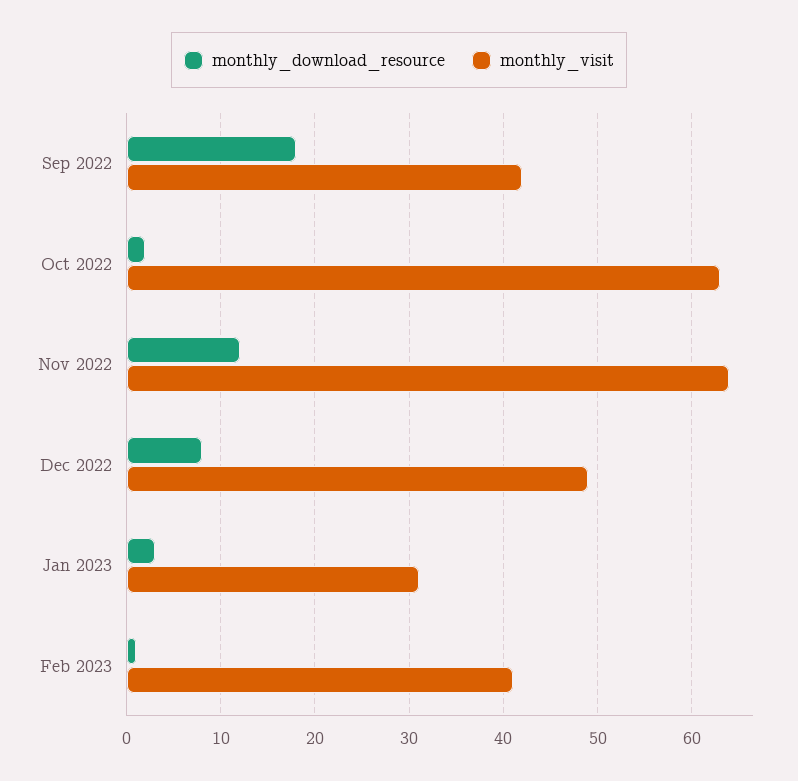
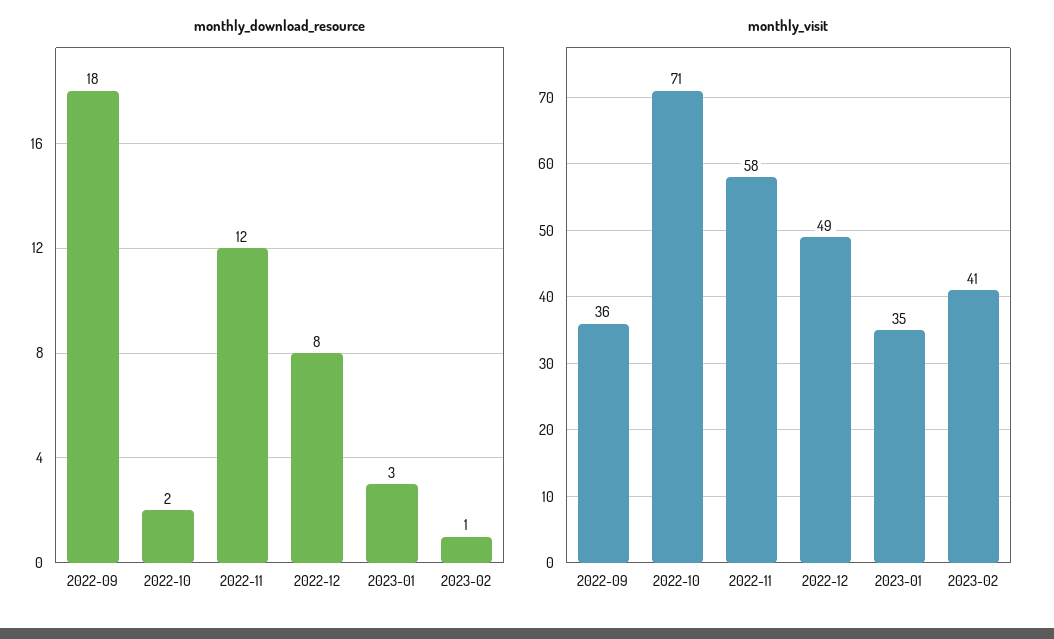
  {
    "monthly_download_resource": {
      "Sep 2022": 18,
      "Oct 2022": 2,
      "Nov 2022": 12,
      "Dec 2022": 8,
      "Jan 2023": 3,
      "Feb 2023": 1
    },
    "monthly_visit": {
-     "Sep 2022": 42,
+     "Sep 2022": 36,
-     "Oct 2022": 63,
+     "Oct 2022": 71,
-     "Nov 2022": 64,
+     "Nov 2022": 58,
      "Dec 2022": 49,
-     "Jan 2023": 31,
+     "Jan 2023": 35,
      "Feb 2023": 41
    }
  }

